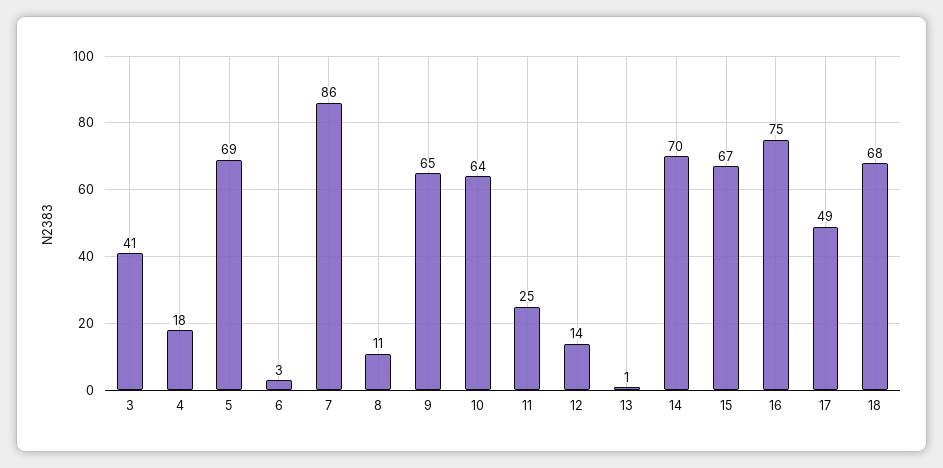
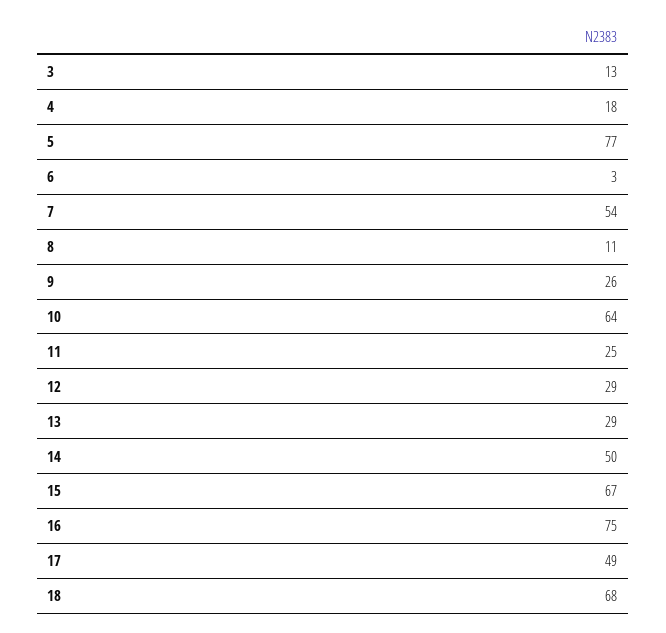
  {
-   "3": 41,
+   "3": 13,
    "4": 18,
-   "5": 69,
+   "5": 77,
    "6": 3,
-   "7": 86,
+   "7": 54,
    "8": 11,
-   "9": 65,
+   "9": 26,
    "10": 64,
    "11": 25,
-   "12": 14,
+   "12": 29,
-   "13": 1,
+   "13": 29,
-   "14": 70,
+   "14": 50,
    "15": 67,
    "16": 75,
    "17": 49,
    "18": 68
  }

